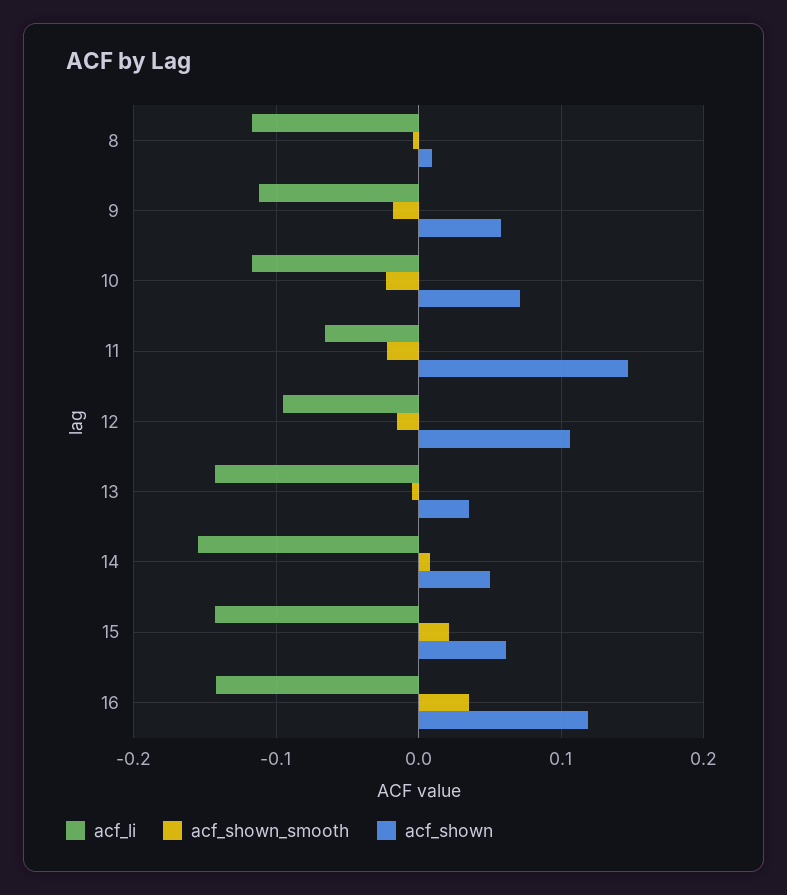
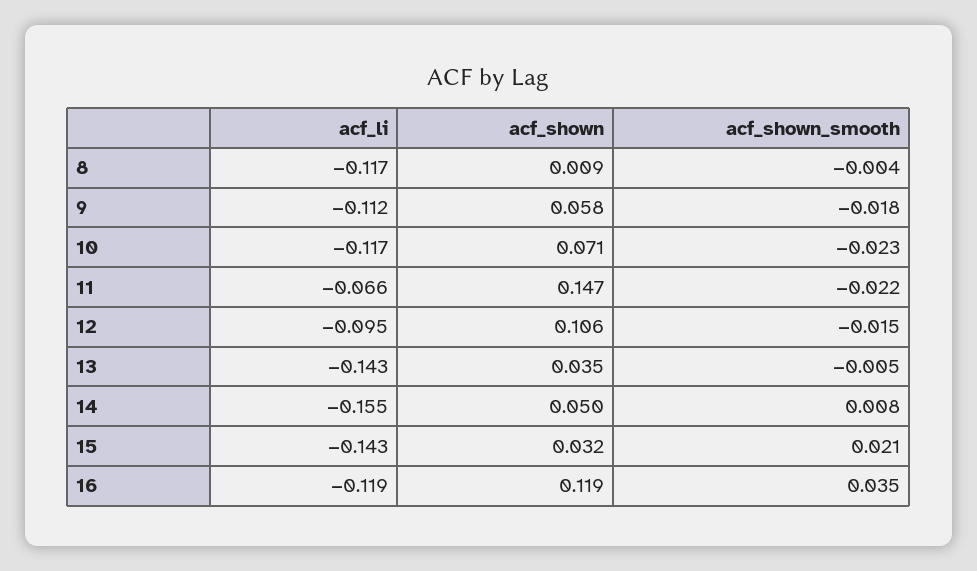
  {
    "acf_li": {
      "8": -0.117,
      "9": -0.112,
      "10": -0.117,
      "11": -0.066,
      "12": -0.095,
      "13": -0.143,
      "14": -0.155,
      "15": -0.143,
-     "16": -0.14
+     "16": -0.119
    },
    "acf_shown_smooth": {
      "8": -0.004,
      "9": -0.018,
      "10": -0.023,
      "11": -0.022,
      "12": -0.015,
      "13": -0.005,
      "14": 0.008,
      "15": 0.021,
      "16": 0.035
    },
    "acf_shown": {
      "8": 0.009,
      "9": 0.058,
      "10": 0.071,
      "11": 0.147,
      "12": 0.106,
      "13": 0.035,
      "14": 0.05,
-     "15": 0.06,
+     "15": 0.032,
      "16": 0.119
    }
  }

